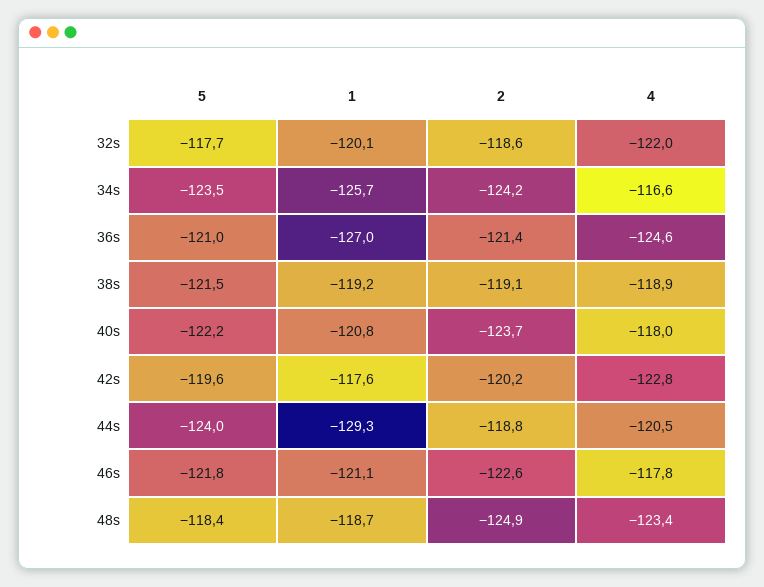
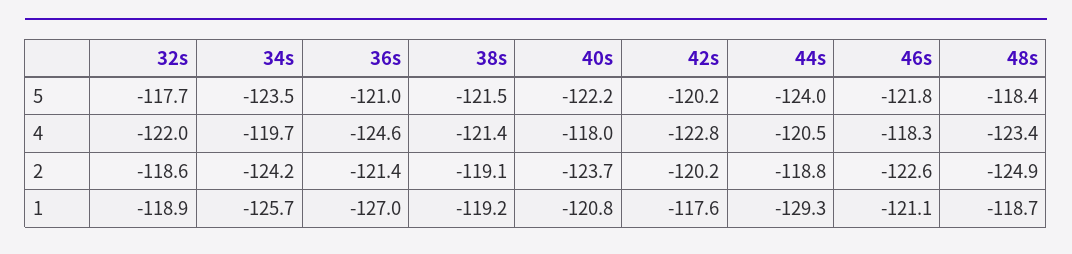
  {
    "5": {
      "32s": -117.7,
      "34s": -123.5,
      "36s": -121,
      "38s": -121.5,
      "40s": -122.2,
-     "42s": -119.6,
+     "42s": -120.2,
      "44s": -124,
      "46s": -121.8,
      "48s": -118.4
    },
    "1": {
-     "32s": -120.1,
+     "32s": -118.9,
      "34s": -125.7,
      "36s": -127,
      "38s": -119.2,
      "40s": -120.8,
      "42s": -117.6,
      "44s": -129.3,
      "46s": -121.1,
      "48s": -118.7
    },
    "2": {
      "32s": -118.6,
      "34s": -124.2,
      "36s": -121.4,
      "38s": -119.1,
      "40s": -123.7,
      "42s": -120.2,
      "44s": -118.8,
      "46s": -122.6,
      "48s": -124.9
    },
    "4": {
      "32s": -122,
-     "34s": -116.6,
+     "34s": -119.7,
      "36s": -124.6,
-     "38s": -118.9,
+     "38s": -121.4,
      "40s": -118,
      "42s": -122.8,
      "44s": -120.5,
-     "46s": -117.8,
+     "46s": -118.3,
      "48s": -123.4
    }
  }

